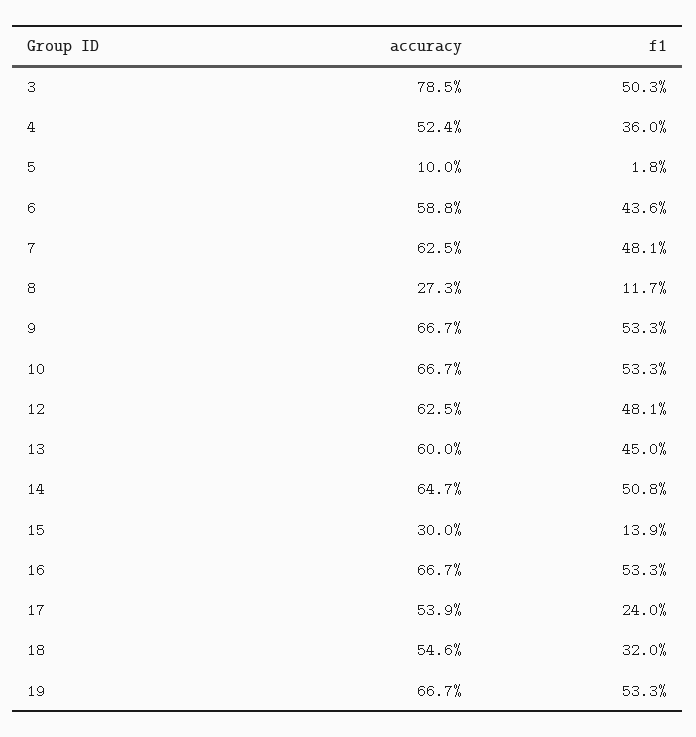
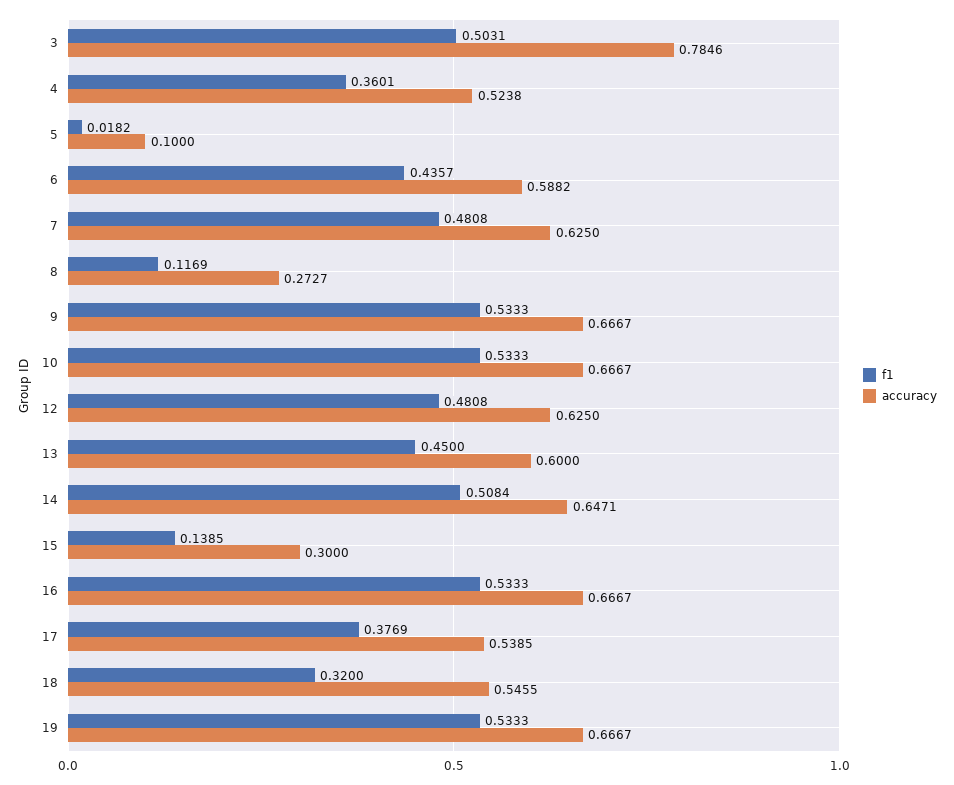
  {
    "accuracy": {
      "3": 0.7846,
      "4": 0.5238,
      "5": 0.1,
      "6": 0.5882,
      "7": 0.625,
      "8": 0.2727,
      "9": 0.6667,
      "10": 0.6667,
      "12": 0.625,
      "13": 0.6,
      "14": 0.6471,
      "15": 0.3,
      "16": 0.6667,
      "17": 0.5385,
      "18": 0.5455,
      "19": 0.6667
    },
    "f1": {
      "3": 0.5031,
      "4": 0.3601,
      "5": 0.0182,
      "6": 0.4357,
      "7": 0.4808,
      "8": 0.1169,
      "9": 0.5333,
      "10": 0.5333,
      "12": 0.4808,
      "13": 0.45,
      "14": 0.5084,
      "15": 0.1385,
      "16": 0.5333,
-     "17": 0.24,
+     "17": 0.3769,
      "18": 0.32,
      "19": 0.5333
    }
  }

